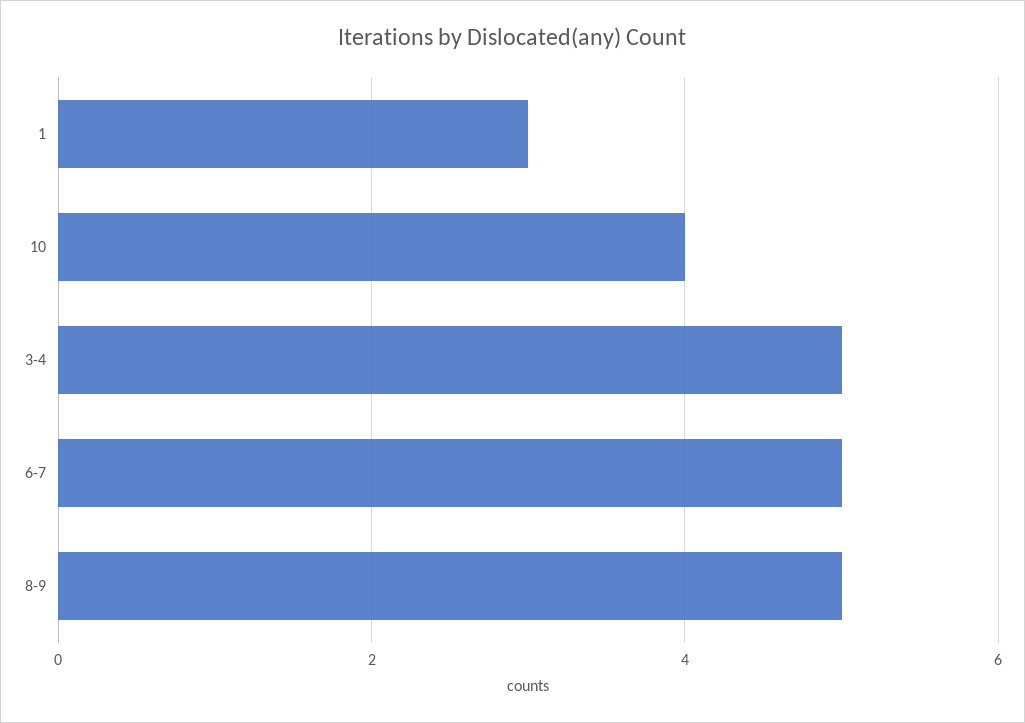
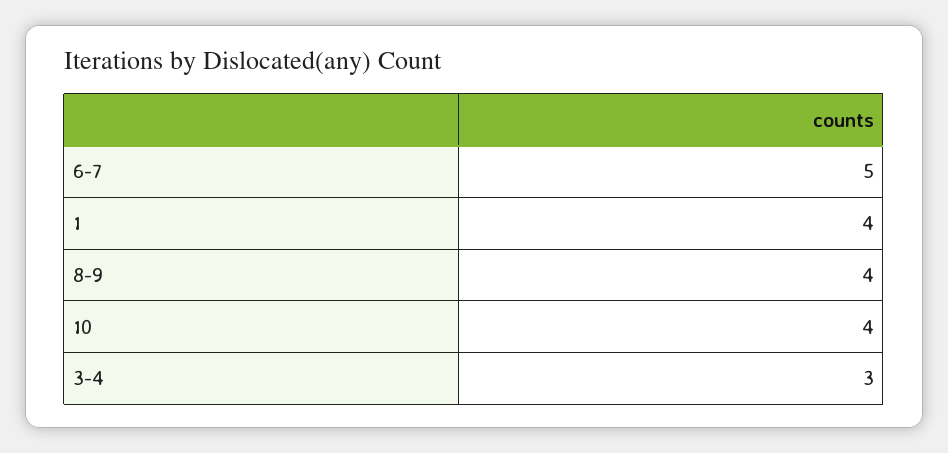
  {
-   "1": 3,
+   "1": 4,
    "10": 4,
-   "3-4": 5,
+   "3-4": 3,
    "6-7": 5,
-   "8-9": 5
+   "8-9": 4
  }

